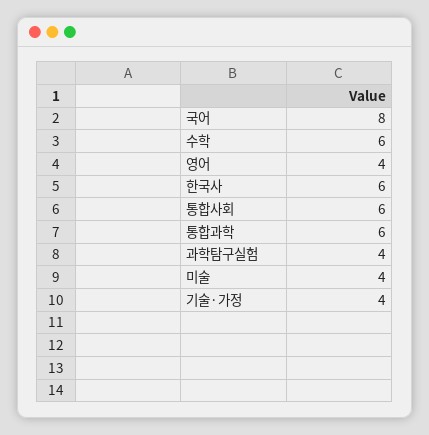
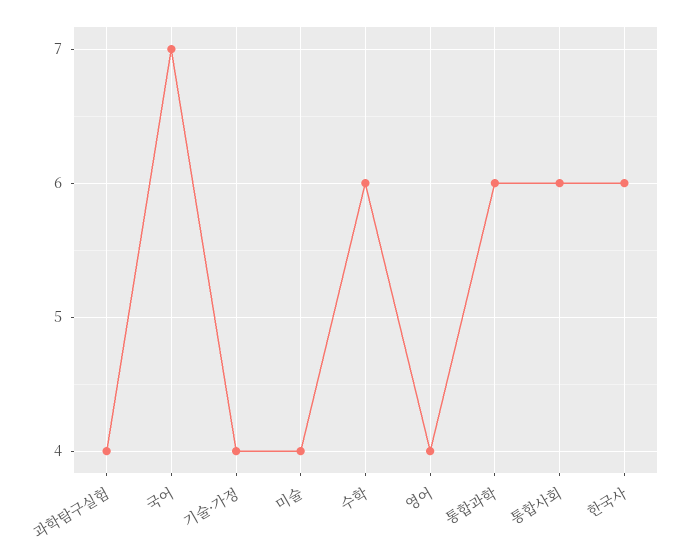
  {
-   "국어": 8,
+   "국어": 7,
    "수학": 6,
    "영어": 4,
    "한국사": 6,
    "통합사회": 6,
    "통합과학": 6,
    "과학탐구실험": 4,
    "미술": 4,
    "기술·가정": 4
  }

